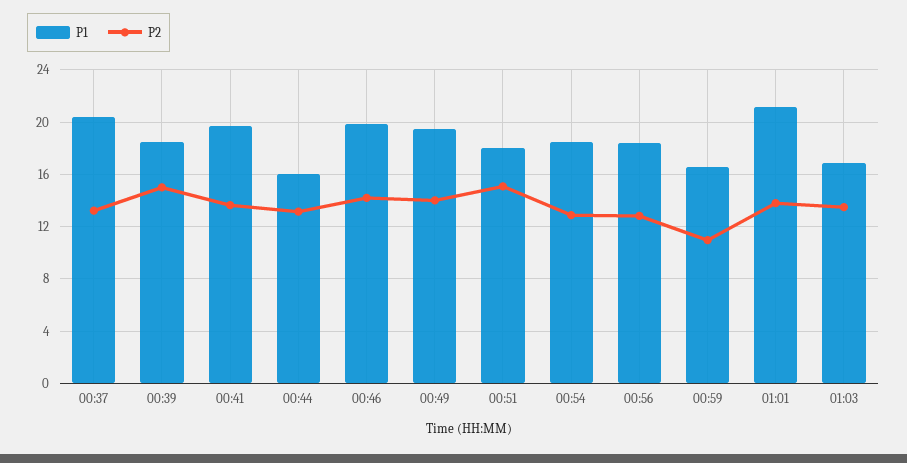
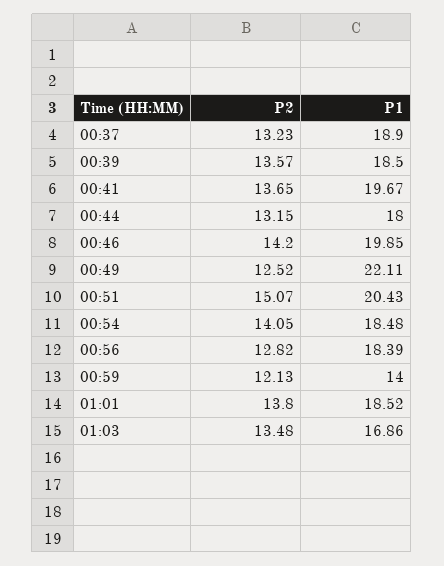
  {
    "P1": {
-     "00:37": 20.5,
+     "00:37": 18.9,
      "00:39": 18.5,
      "00:41": 19.67,
-     "00:44": 16,
+     "00:44": 18,
      "00:46": 19.85,
-     "00:49": 19.5,
+     "00:49": 22.11,
-     "00:51": 18,
+     "00:51": 20.43,
      "00:54": 18.48,
      "00:56": 18.39,
-     "00:59": 16.5,
+     "00:59": 14,
-     "01:01": 21,
+     "01:01": 18.52,
      "01:03": 16.86
    },
    "P2": {
      "00:37": 13.23,
-     "00:39": 15,
+     "00:39": 13.57,
      "00:41": 13.65,
      "00:44": 13.15,
      "00:46": 14.2,
-     "00:49": 14,
+     "00:49": 12.52,
      "00:51": 15.07,
-     "00:54": 13,
+     "00:54": 14.05,
      "00:56": 12.82,
-     "00:59": 11,
+     "00:59": 12.13,
      "01:01": 13.8,
      "01:03": 13.48
    }
  }

